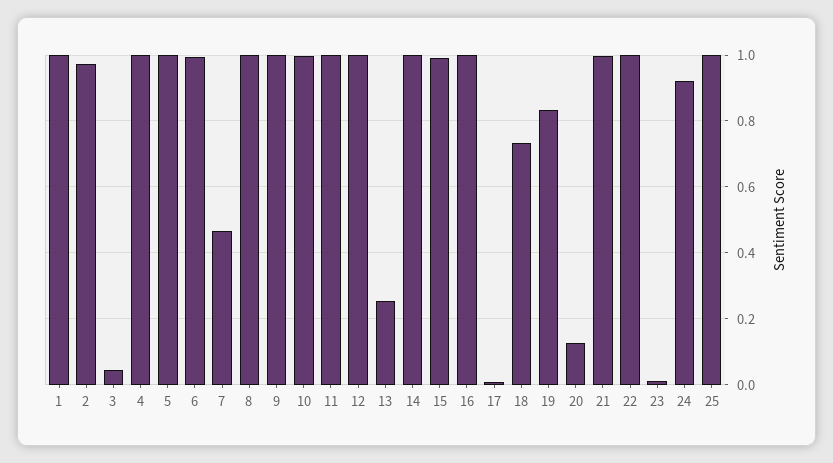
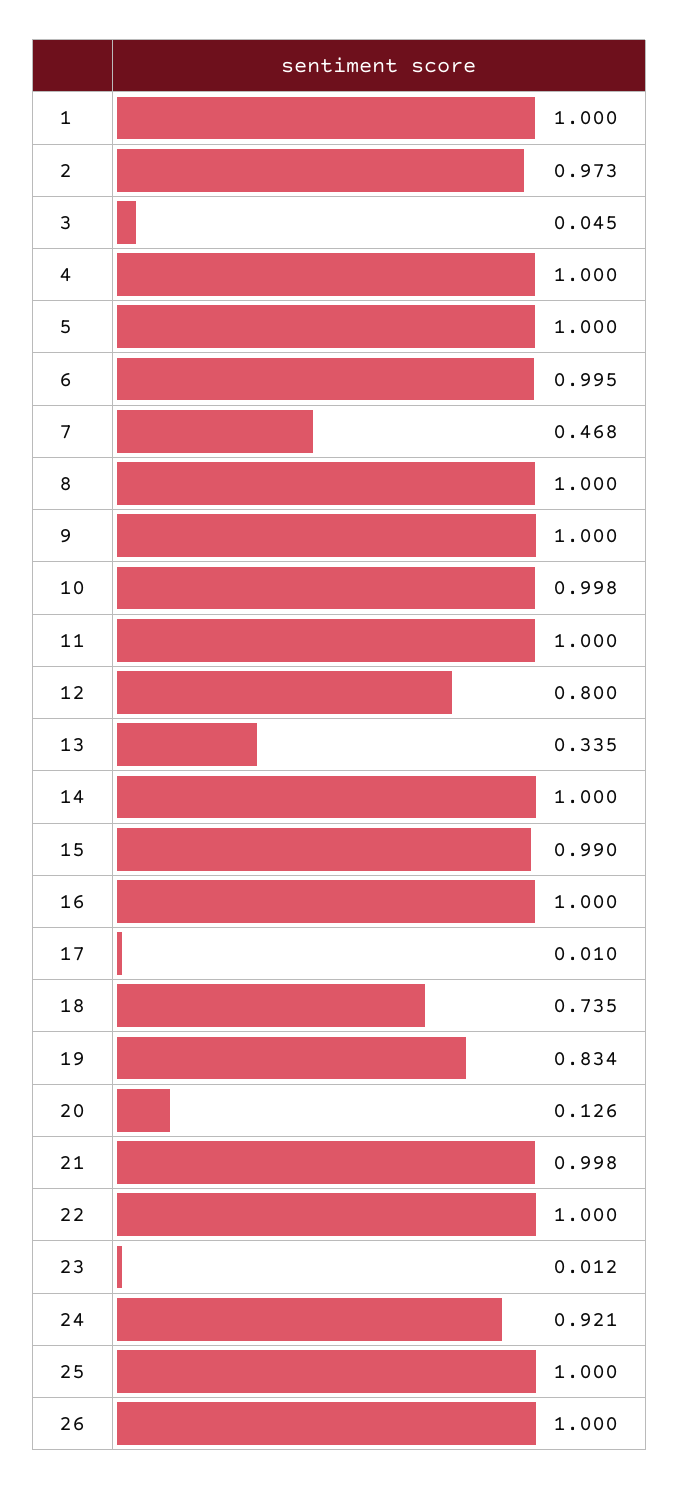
  {
    "1": 1,
    "2": 0.973,
    "3": 0.045,
    "4": 1,
    "5": 1,
    "6": 0.995,
    "7": 0.468,
    "8": 1,
    "9": 1,
    "10": 0.998,
    "11": 1,
-   "12": 1,
+   "12": 0.8,
-   "13": 0.26,
+   "13": 0.335,
    "14": 1,
    "15": 0.99,
    "16": 1,
    "17": 0.01,
    "18": 0.735,
    "19": 0.834,
    "20": 0.126,
    "21": 0.998,
    "22": 1,
    "23": 0.012,
    "24": 0.921,
-   "25": 1
+   "25": 1,
+   "26": 1
  }

